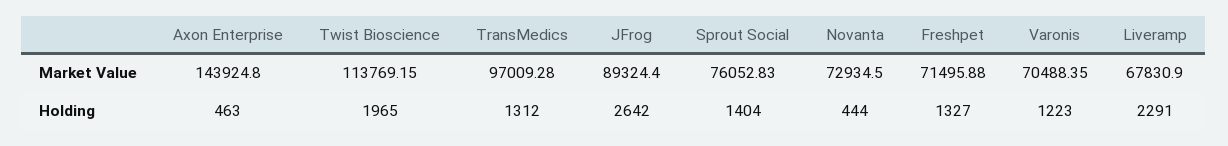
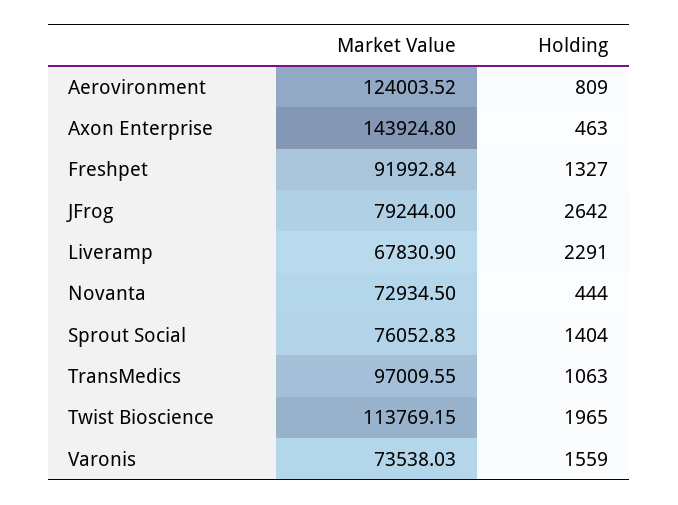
  {
    "Axon Enterprise": {
      "Market Value": 143924.8,
      "Holding": 463
    },
    "Twist Bioscience": {
      "Market Value": 113769.15,
      "Holding": 1965
    },
    "TransMedics": {
-     "Market Value": 97009.28,
+     "Market Value": 97009.55,
-     "Holding": 1312
+     "Holding": 1063
    },
    "JFrog": {
-     "Market Value": 89324.4,
+     "Market Value": 79244,
      "Holding": 2642
    },
    "Sprout Social": {
      "Market Value": 76052.83,
      "Holding": 1404
    },
    "Novanta": {
      "Market Value": 72934.5,
      "Holding": 444
    },
    "Freshpet": {
-     "Market Value": 71495.88,
+     "Market Value": 91992.84,
      "Holding": 1327
    },
    "Varonis": {
-     "Market Value": 70488.35,
+     "Market Value": 73538.03,
-     "Holding": 1223
+     "Holding": 1559
    },
    "Liveramp": {
      "Market Value": 67830.9,
      "Holding": 2291
-   }
+   },
+   "Aerovironment": {
+     "Market Value": 124003.52,
+     "Holding": 809
+   }
  }

